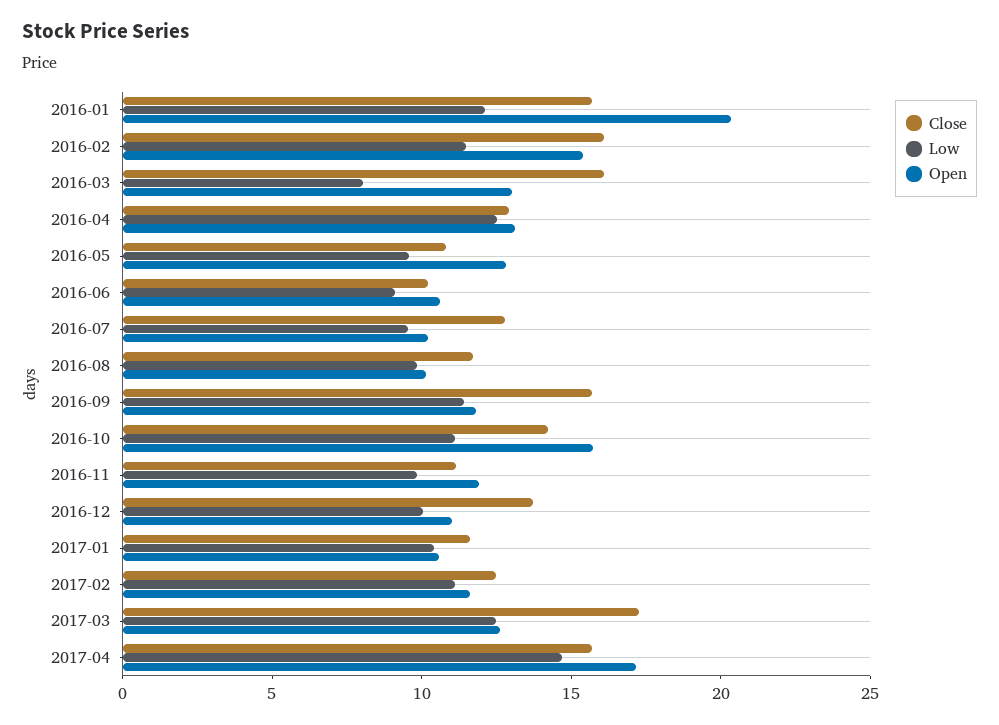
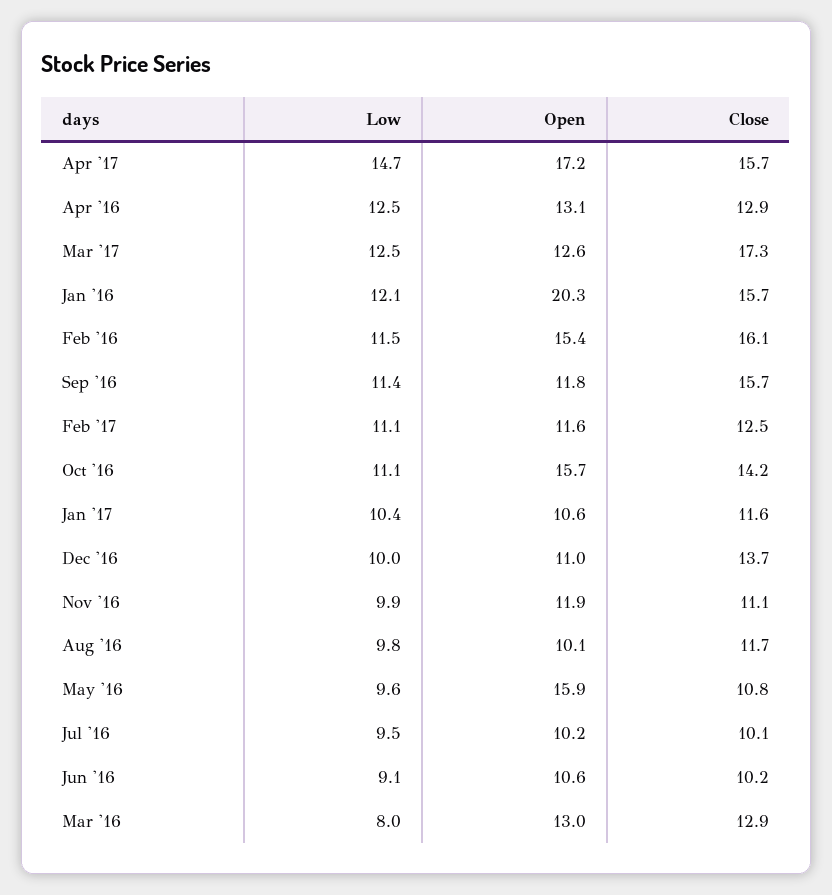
  {
    "Close": {
      "2016-01": 15.7,
      "2016-02": 16.1,
-     "2016-03": 16,
+     "2016-03": 12.9,
      "2016-04": 12.9,
      "2016-05": 10.8,
      "2016-06": 10.2,
-     "2016-07": 13,
+     "2016-07": 10.1,
      "2016-08": 11.7,
      "2016-09": 15.7,
      "2016-10": 14.2,
      "2016-11": 11.1,
      "2016-12": 13.7,
      "2017-01": 11.6,
      "2017-02": 12.5,
      "2017-03": 17.3,
      "2017-04": 15.7
    },
    "Low": {
      "2016-01": 12.1,
      "2016-02": 11.5,
      "2016-03": 8,
      "2016-04": 12.5,
      "2016-05": 9.6,
      "2016-06": 9.1,
      "2016-07": 9.5,
      "2016-08": 9.8,
      "2016-09": 11.4,
      "2016-10": 11.1,
      "2016-11": 9.9,
      "2016-12": 10,
      "2017-01": 10.4,
      "2017-02": 11.1,
      "2017-03": 12.5,
      "2017-04": 14.7
    },
    "Open": {
      "2016-01": 20.3,
      "2016-02": 15.4,
      "2016-03": 13,
      "2016-04": 13.1,
-     "2016-05": 13,
+     "2016-05": 15.9,
      "2016-06": 10.6,
      "2016-07": 10.2,
      "2016-08": 10.1,
      "2016-09": 11.8,
      "2016-10": 15.7,
      "2016-11": 11.9,
      "2016-12": 11,
      "2017-01": 10.6,
      "2017-02": 11.6,
      "2017-03": 12.6,
      "2017-04": 17.2
    }
  }

